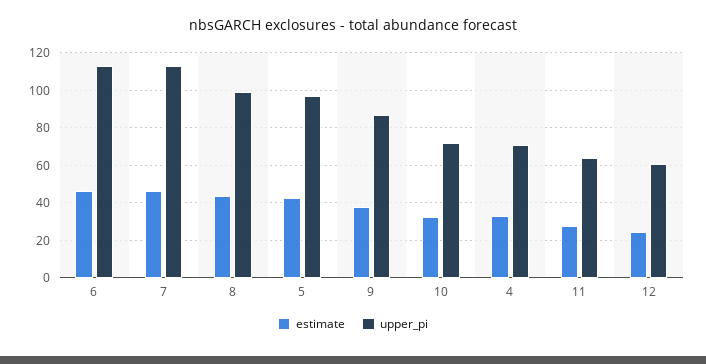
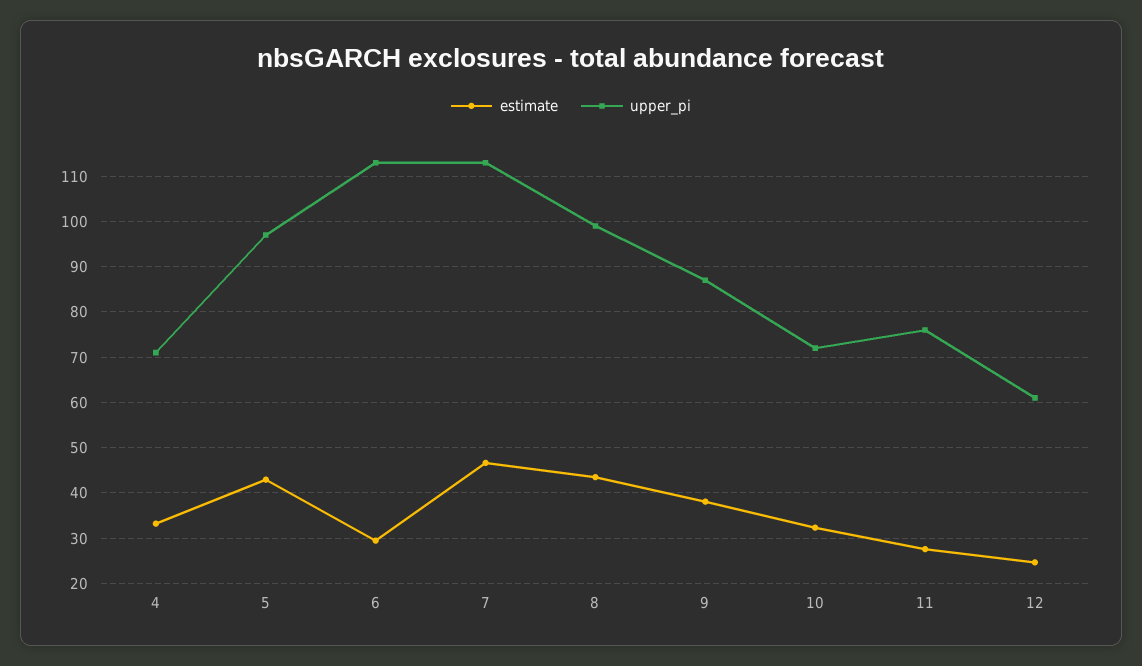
  {
    "estimate": {
-     "6": 45,
+     "6": 30,
      "7": 46,
      "8": 44,
      "5": 42,
      "9": 38,
      "10": 32,
      "4": 34,
      "11": 28,
      "12": 24
    },
    "upper_pi": {
      "6": 114,
      "7": 114,
      "8": 100,
      "5": 98,
      "9": 88,
      "10": 72,
      "4": 72,
-     "11": 65,
+     "11": 76,
      "12": 62
    }
  }

